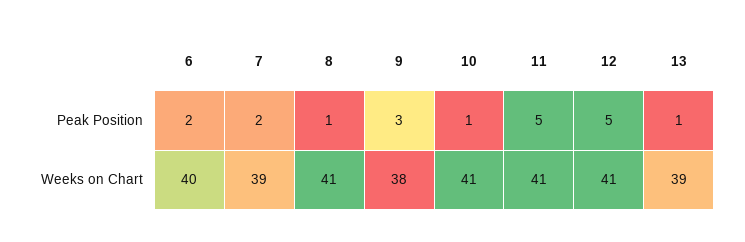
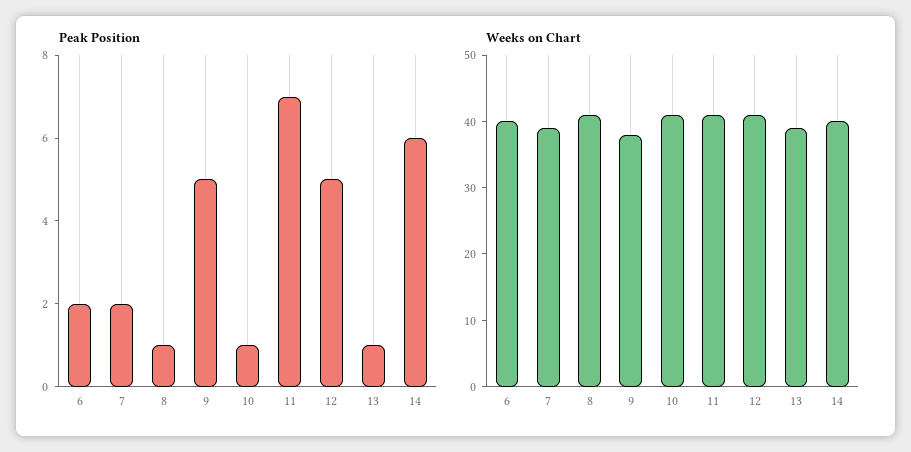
  {
    "Peak Position": {
      "6": 2,
      "7": 2,
      "8": 1,
-     "9": 3,
+     "9": 5,
      "10": 1,
-     "11": 5,
+     "11": 7,
      "12": 5,
-     "13": 1
+     "13": 1,
+     "14": 6
    },
    "Weeks on Chart": {
      "6": 40,
      "7": 39,
      "8": 41,
      "9": 38,
      "10": 41,
      "11": 41,
      "12": 41,
-     "13": 39
+     "13": 39,
+     "14": 40
    }
  }

